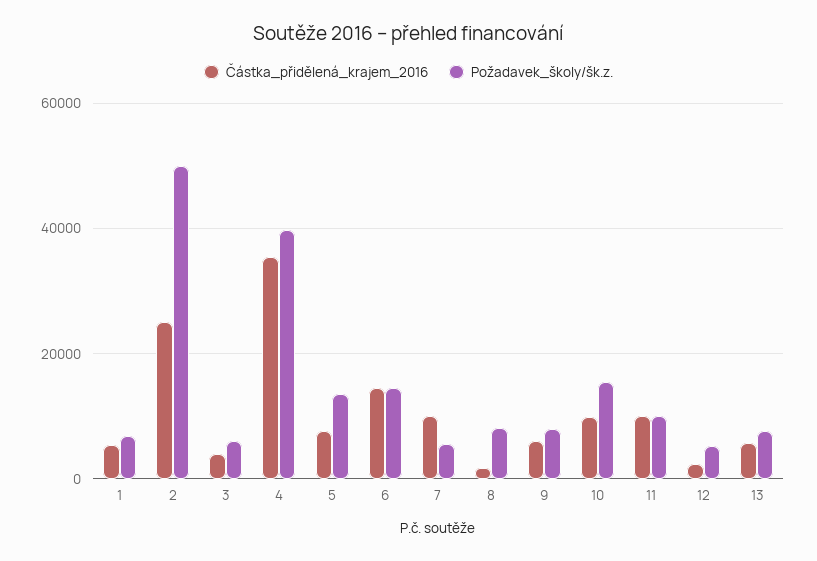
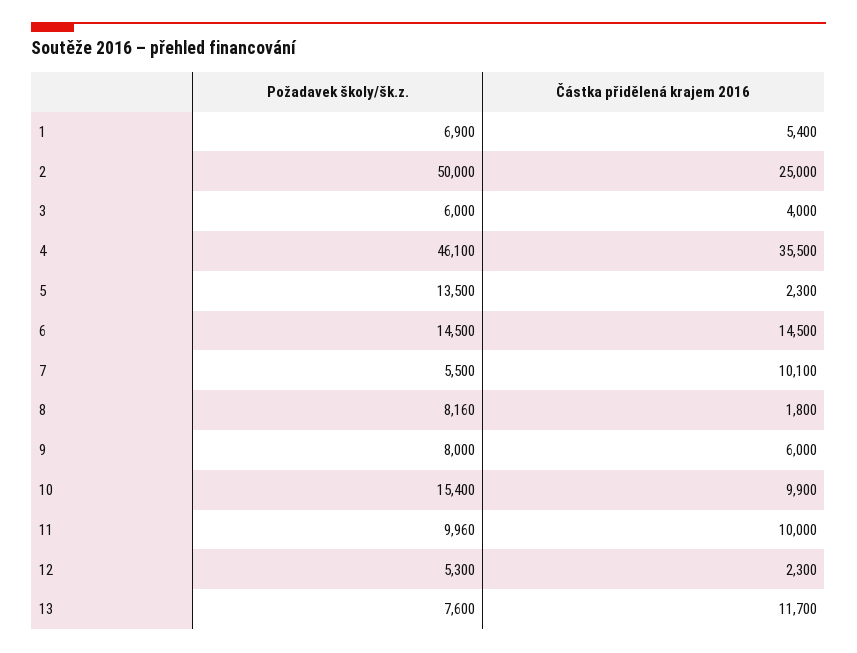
  {
    "Částka_přidělená_krajem_2016": {
      "1": 5400,
      "2": 25000,
      "3": 4000,
      "4": 35500,
-     "5": 8000,
+     "5": 2300,
      "6": 14500,
      "7": 10100,
      "8": 1800,
      "9": 6000,
      "10": 9900,
      "11": 10000,
      "12": 2300,
-     "13": 6000
+     "13": 11700
    },
    "Požadavek_školy/šk.z.": {
      "1": 6900,
      "2": 50000,
      "3": 6000,
-     "4": 40000,
+     "4": 46100,
      "5": 13500,
      "6": 14500,
      "7": 5500,
      "8": 8160,
      "9": 8000,
      "10": 15400,
      "11": 9960,
      "12": 5300,
      "13": 7600
    }
  }

